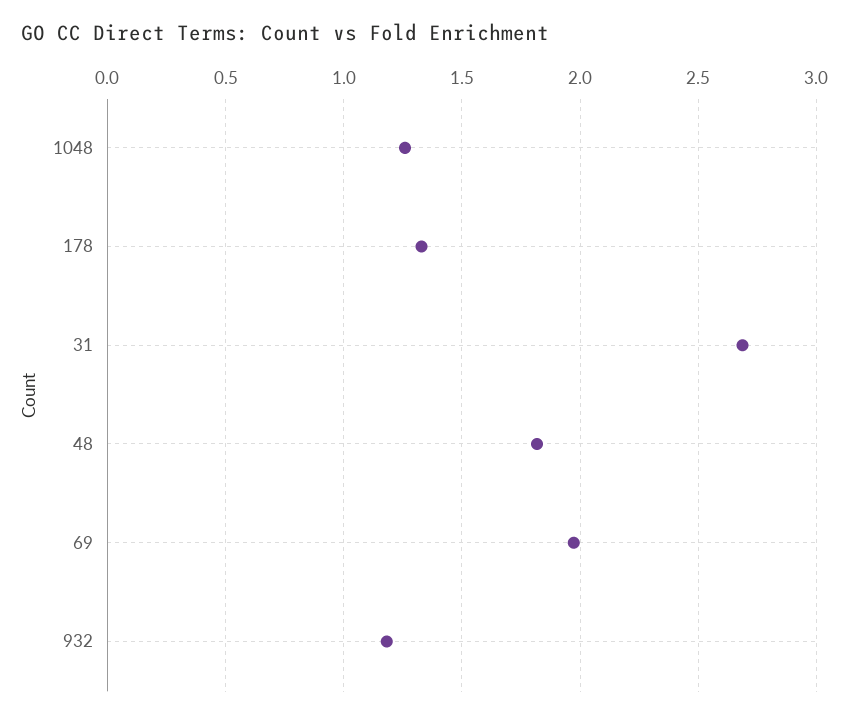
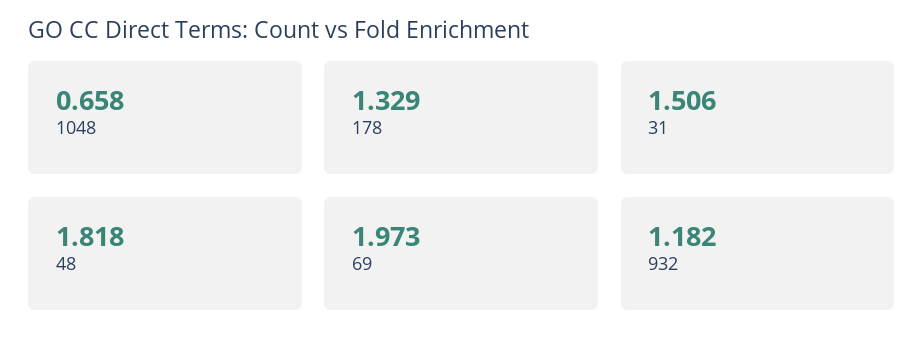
  {
-   "1048": 1.25,
+   "1048": 0.658,
    "178": 1.329,
-   "31": 2.7,
+   "31": 1.506,
    "48": 1.818,
    "69": 1.973,
    "932": 1.182
  }

